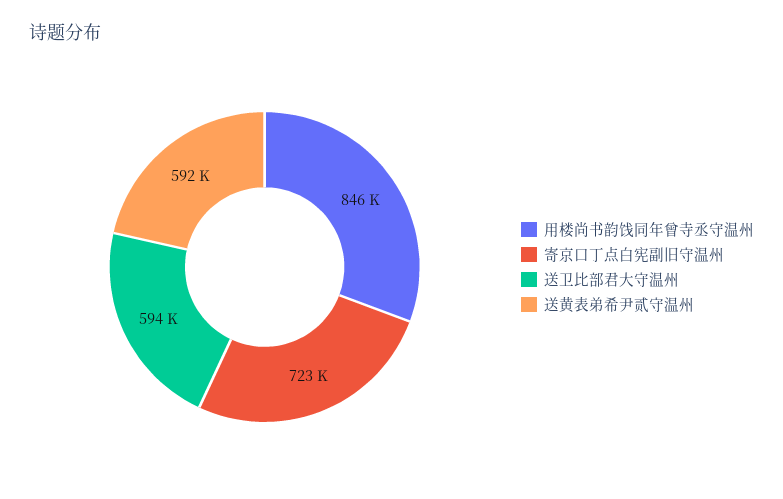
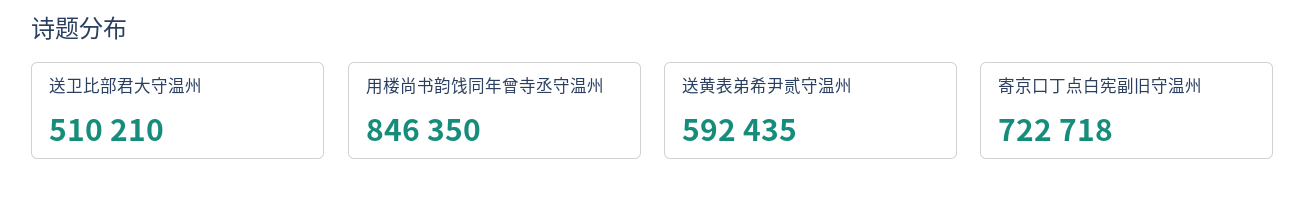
  {
    "用楼尚书韵饯同年曾寺丞守温州": 846350,
    "寄京口丁点白宪副旧守温州": 722718,
-   "送卫比部君大守温州": 594000,
+   "送卫比部君大守温州": 510210,
    "送黄表弟希尹贰守温州": 592435
  }

